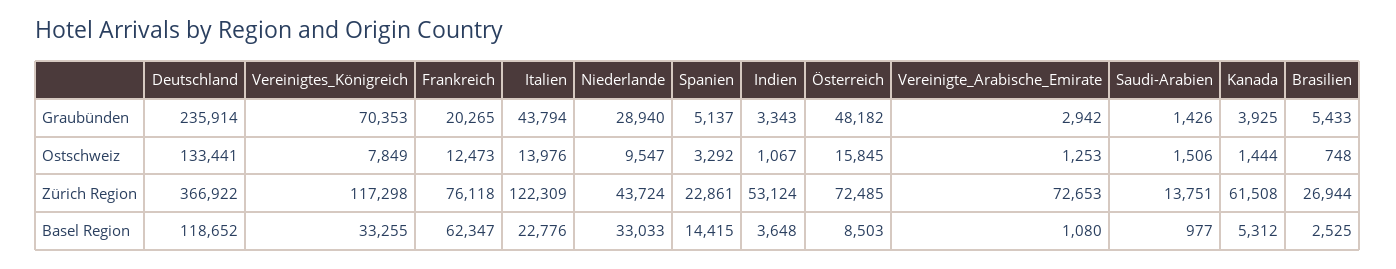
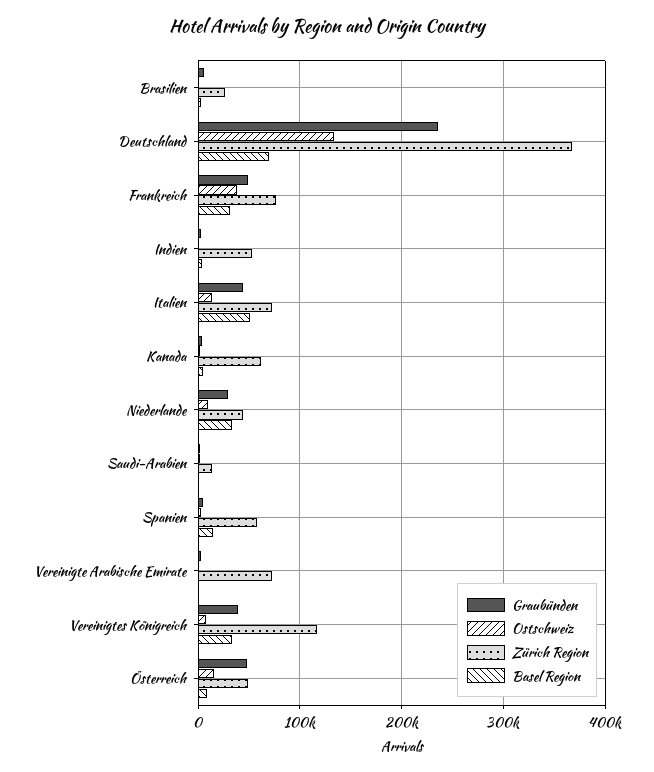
  {
    "Graubünden": {
      "Deutschland": 235914,
-     "Vereinigtes_Königreich": 70353,
+     "Vereinigtes_Königreich": 40000,
-     "Frankreich": 20265,
+     "Frankreich": 50000,
      "Italien": 43794,
      "Niederlande": 28940,
      "Spanien": 5137,
      "Indien": 3343,
      "Österreich": 48182,
      "Vereinigte_Arabische_Emirate": 2942,
      "Saudi-Arabien": 1426,
      "Kanada": 3925,
      "Brasilien": 5433
    },
    "Ostschweiz": {
      "Deutschland": 133441,
      "Vereinigtes_Königreich": 7849,
-     "Frankreich": 12473,
+     "Frankreich": 40000,
      "Italien": 13976,
      "Niederlande": 9547,
      "Spanien": 3292,
      "Indien": 1067,
      "Österreich": 15845,
      "Vereinigte_Arabische_Emirate": 1253,
      "Saudi-Arabien": 1506,
      "Kanada": 1444,
      "Brasilien": 748
    },
    "Zürich Region": {
      "Deutschland": 366922,
      "Vereinigtes_Königreich": 117298,
      "Frankreich": 76118,
-     "Italien": 122309,
+     "Italien": 70000,
      "Niederlande": 43724,
-     "Spanien": 22861,
+     "Spanien": 60000,
      "Indien": 53124,
-     "Österreich": 72485,
+     "Österreich": 50000,
      "Vereinigte_Arabische_Emirate": 72653,
      "Saudi-Arabien": 13751,
      "Kanada": 61508,
      "Brasilien": 26944
    },
    "Basel Region": {
-     "Deutschland": 118652,
+     "Deutschland": 70000,
      "Vereinigtes_Königreich": 33255,
-     "Frankreich": 62347,
+     "Frankreich": 30000,
-     "Italien": 22776,
+     "Italien": 50000,
      "Niederlande": 33033,
      "Spanien": 14415,
      "Indien": 3648,
      "Österreich": 8503,
      "Vereinigte_Arabische_Emirate": 1080,
      "Saudi-Arabien": 977,
      "Kanada": 5312,
      "Brasilien": 2525
    }
  }

